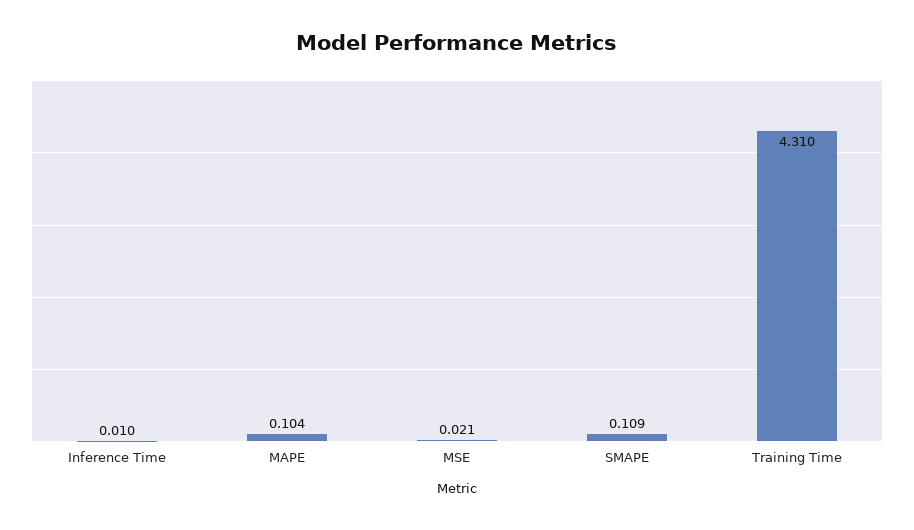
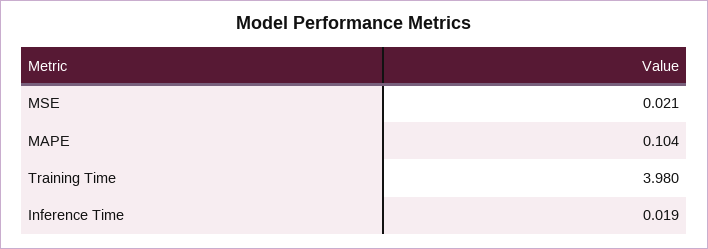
  {
-   "Inference Time": 0.01,
+   "Inference Time": 0.019,
    "MAPE": 0.104,
    "MSE": 0.021,
-   "SMAPE": 0.109,
-   "Training Time": 4.31
+   "Training Time": 3.98
  }

